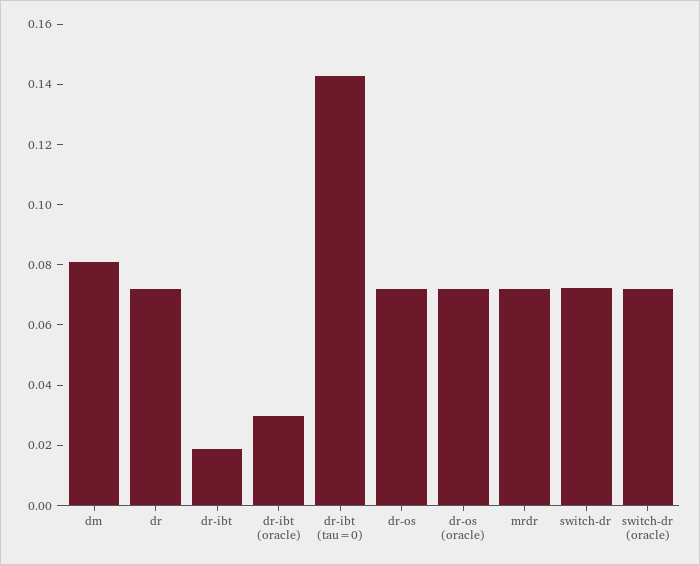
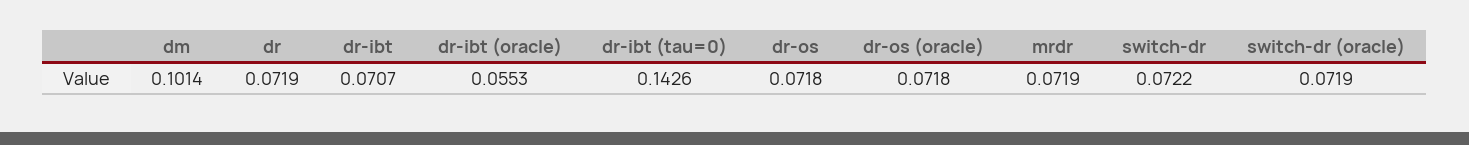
  {
-   "dm": 0.08,
+   "dm": 0.1014,
    "dr": 0.0719,
-   "dr-ibt": 0.02,
+   "dr-ibt": 0.0707,
-   "dr-ibt (oracle)": 0.03,
+   "dr-ibt (oracle)": 0.0553,
    "dr-ibt (tau=0)": 0.1426,
    "dr-os": 0.0718,
    "dr-os (oracle)": 0.0718,
    "mrdr": 0.0719,
    "switch-dr": 0.0722,
    "switch-dr (oracle)": 0.0719
  }

